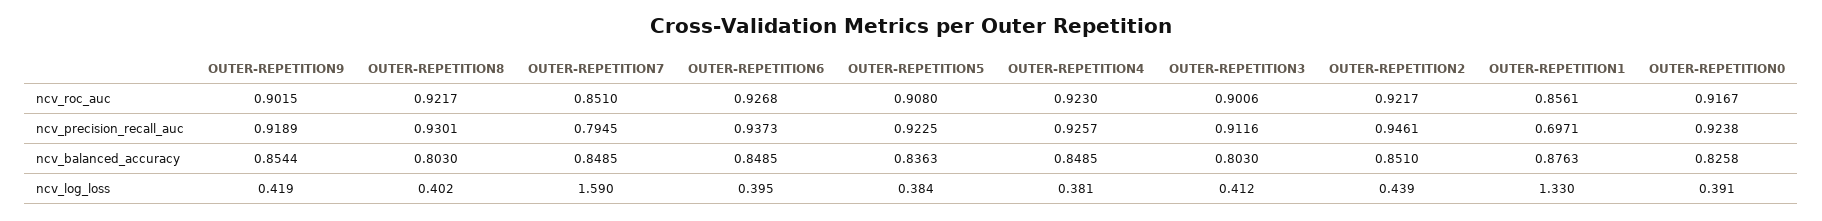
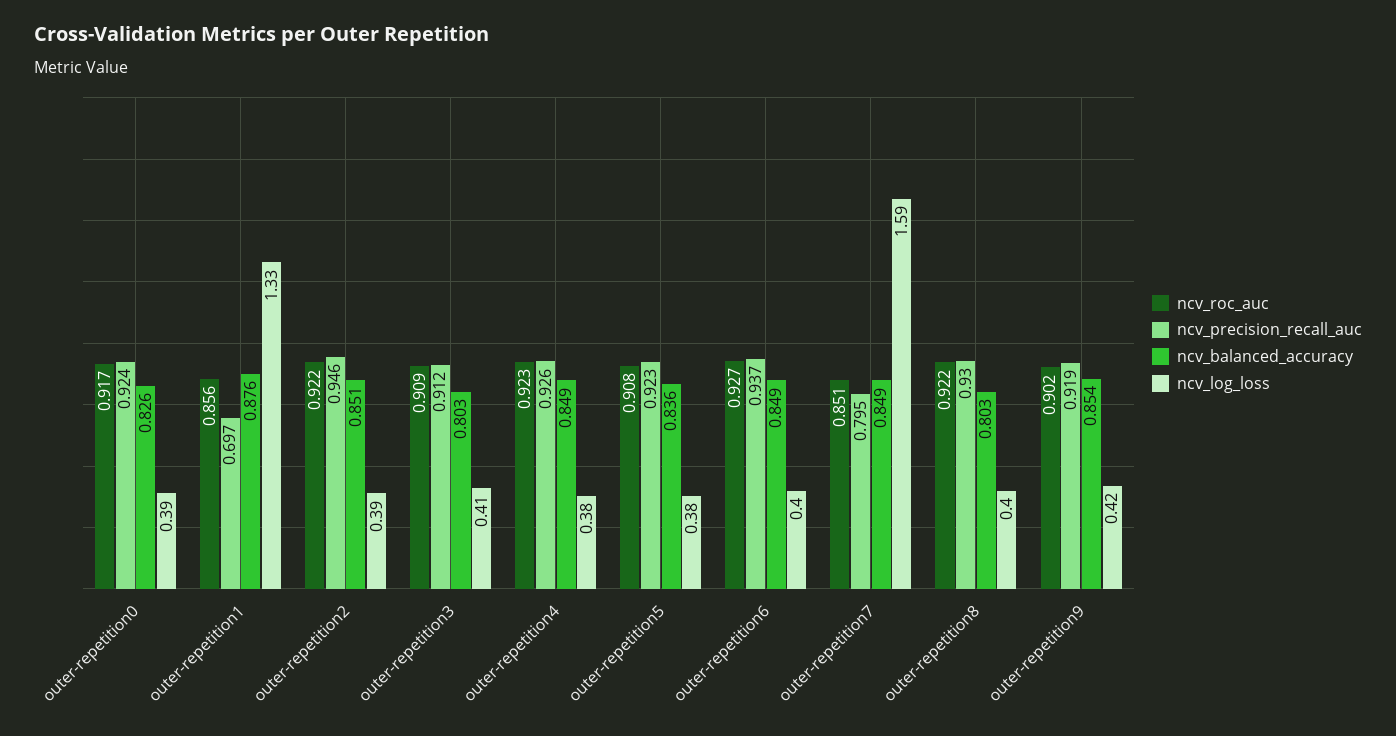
  {
    "ncv_roc_auc": {
      "OUTER-REPETITION9": 0.9015,
      "OUTER-REPETITION8": 0.9217,
      "OUTER-REPETITION7": 0.851,
      "OUTER-REPETITION6": 0.9268,
      "OUTER-REPETITION5": 0.908,
      "OUTER-REPETITION4": 0.923,
-     "OUTER-REPETITION3": 0.9006,
+     "OUTER-REPETITION3": 0.909,
      "OUTER-REPETITION2": 0.9217,
      "OUTER-REPETITION1": 0.8561,
      "OUTER-REPETITION0": 0.9167
    },
    "ncv_precision_recall_auc": {
      "OUTER-REPETITION9": 0.9189,
      "OUTER-REPETITION8": 0.9301,
      "OUTER-REPETITION7": 0.7945,
      "OUTER-REPETITION6": 0.9373,
      "OUTER-REPETITION5": 0.9225,
      "OUTER-REPETITION4": 0.9257,
      "OUTER-REPETITION3": 0.9116,
      "OUTER-REPETITION2": 0.9461,
      "OUTER-REPETITION1": 0.6971,
      "OUTER-REPETITION0": 0.9238
    },
    "ncv_balanced_accuracy": {
      "OUTER-REPETITION9": 0.8544,
      "OUTER-REPETITION8": 0.803,
      "OUTER-REPETITION7": 0.8485,
      "OUTER-REPETITION6": 0.8485,
      "OUTER-REPETITION5": 0.8363,
      "OUTER-REPETITION4": 0.8485,
      "OUTER-REPETITION3": 0.803,
      "OUTER-REPETITION2": 0.851,
      "OUTER-REPETITION1": 0.8763,
      "OUTER-REPETITION0": 0.8258
    },
    "ncv_log_loss": {
      "OUTER-REPETITION9": 0.419,
      "OUTER-REPETITION8": 0.402,
      "OUTER-REPETITION7": 1.59,
      "OUTER-REPETITION6": 0.395,
      "OUTER-REPETITION5": 0.384,
      "OUTER-REPETITION4": 0.381,
      "OUTER-REPETITION3": 0.412,
-     "OUTER-REPETITION2": 0.439,
+     "OUTER-REPETITION2": 0.39,
      "OUTER-REPETITION1": 1.33,
      "OUTER-REPETITION0": 0.391
    }
  }

